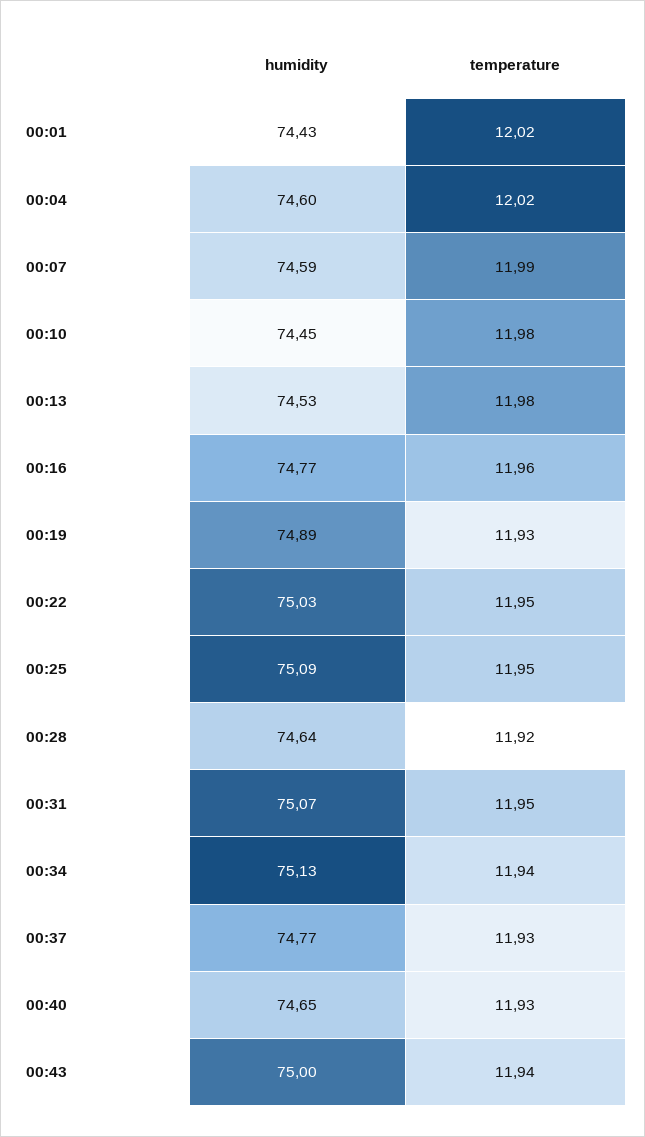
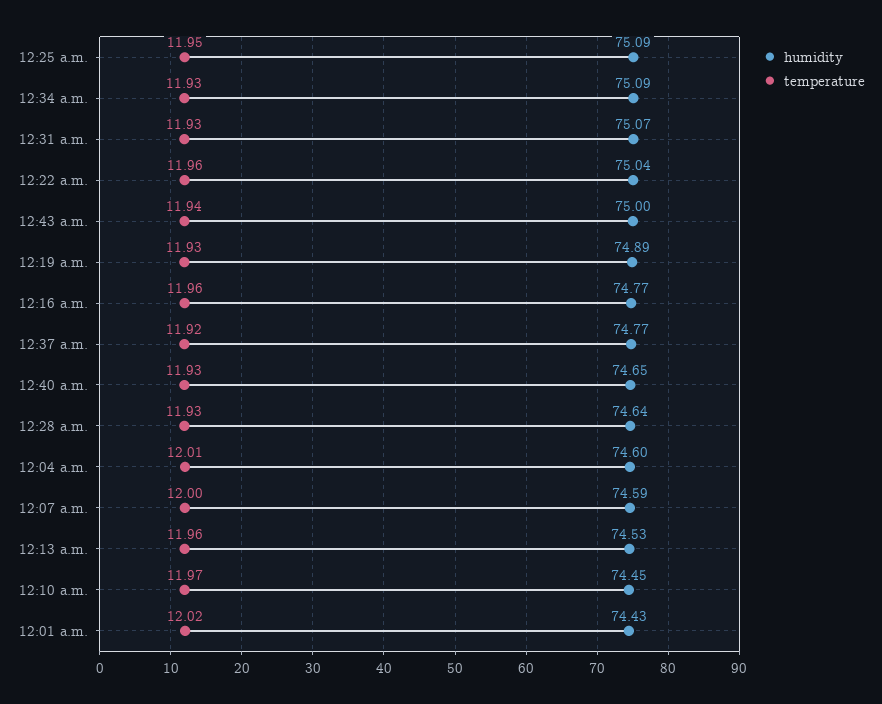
  {
    "humidity": {
      "00:01": 74.43,
      "00:04": 74.6,
      "00:07": 74.59,
      "00:10": 74.45,
      "00:13": 74.53,
      "00:16": 74.77,
      "00:19": 74.89,
-     "00:22": 75.03,
+     "00:22": 75.04,
      "00:25": 75.09,
      "00:28": 74.64,
      "00:31": 75.07,
-     "00:34": 75.13,
+     "00:34": 75.09,
      "00:37": 74.77,
      "00:40": 74.65,
      "00:43": 75
    },
    "temperature": {
      "00:01": 12.02,
-     "00:04": 12.02,
+     "00:04": 12.01,
-     "00:07": 11.99,
+     "00:07": 12,
-     "00:10": 11.98,
+     "00:10": 11.97,
-     "00:13": 11.98,
+     "00:13": 11.96,
      "00:16": 11.96,
      "00:19": 11.93,
-     "00:22": 11.95,
+     "00:22": 11.96,
      "00:25": 11.95,
-     "00:28": 11.92,
+     "00:28": 11.93,
-     "00:31": 11.95,
+     "00:31": 11.93,
-     "00:34": 11.94,
+     "00:34": 11.93,
-     "00:37": 11.93,
+     "00:37": 11.92,
      "00:40": 11.93,
      "00:43": 11.94
    }
  }

